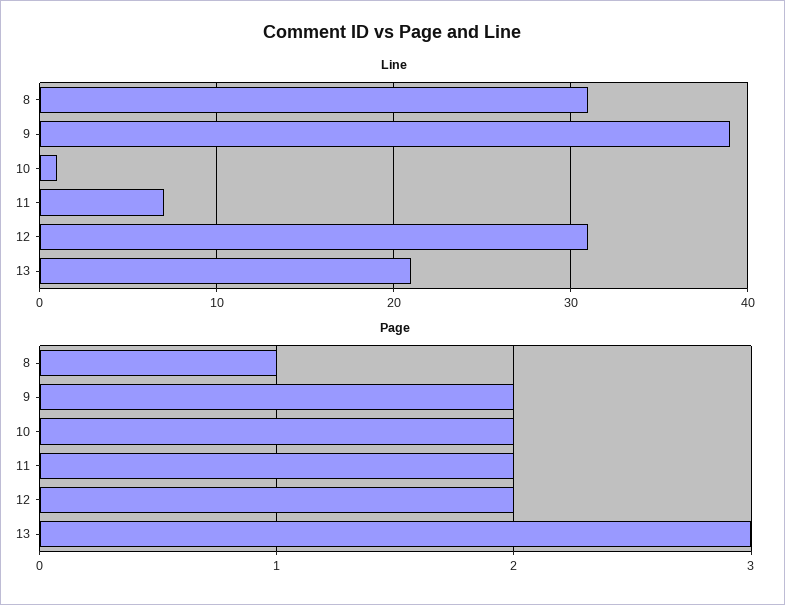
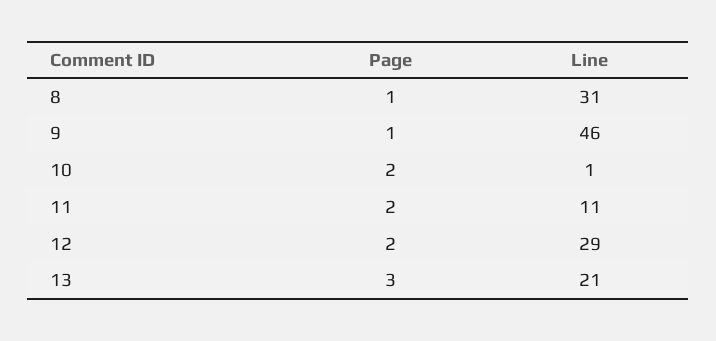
  {
    "Line": {
      "8": 31,
-     "9": 39,
+     "9": 46,
      "10": 1,
-     "11": 7,
+     "11": 11,
-     "12": 31,
+     "12": 29,
      "13": 21
    },
    "Page": {
      "8": 1,
-     "9": 2,
+     "9": 1,
      "10": 2,
      "11": 2,
      "12": 2,
      "13": 3
    }
  }

